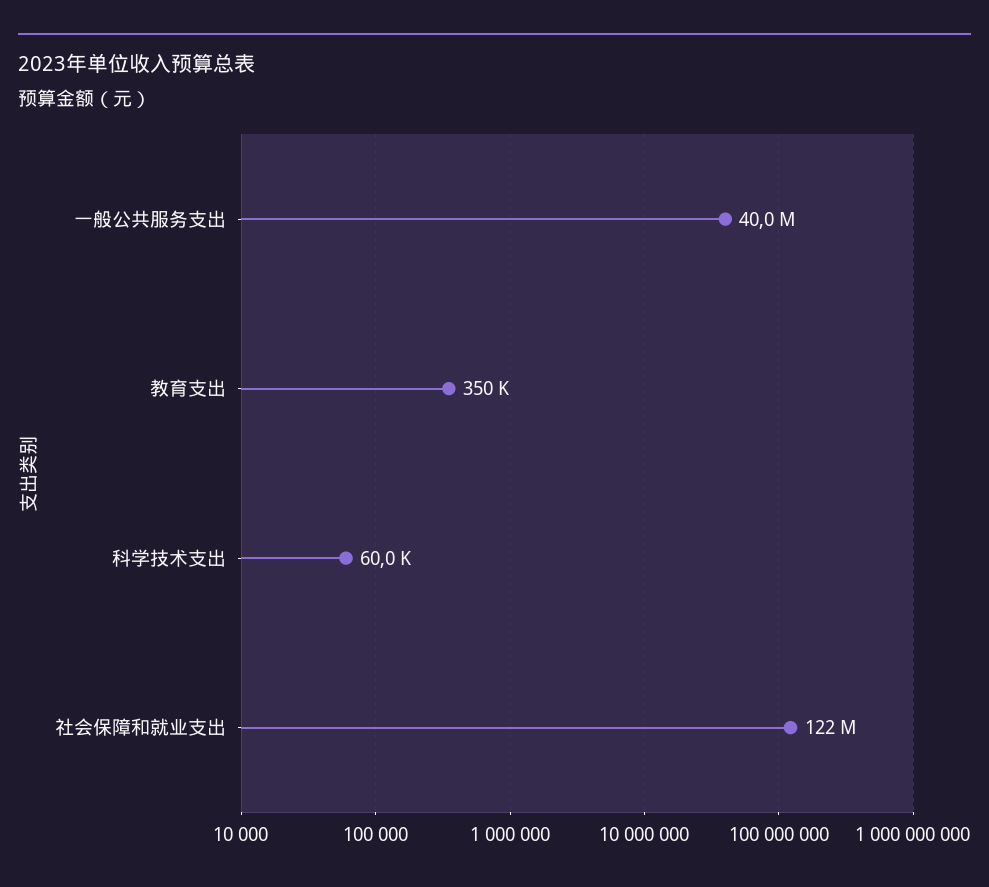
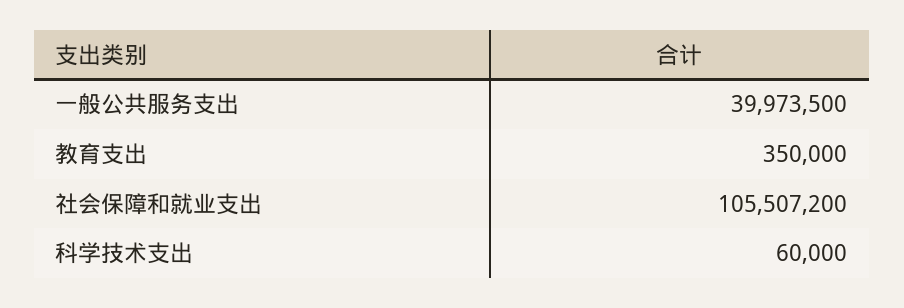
  {
    "一般公共服务支出": 39973500,
    "教育支出": 350000,
    "科学技术支出": 60000,
-   "社会保障和就业支出": 122000000
+   "社会保障和就业支出": 105507200
  }

